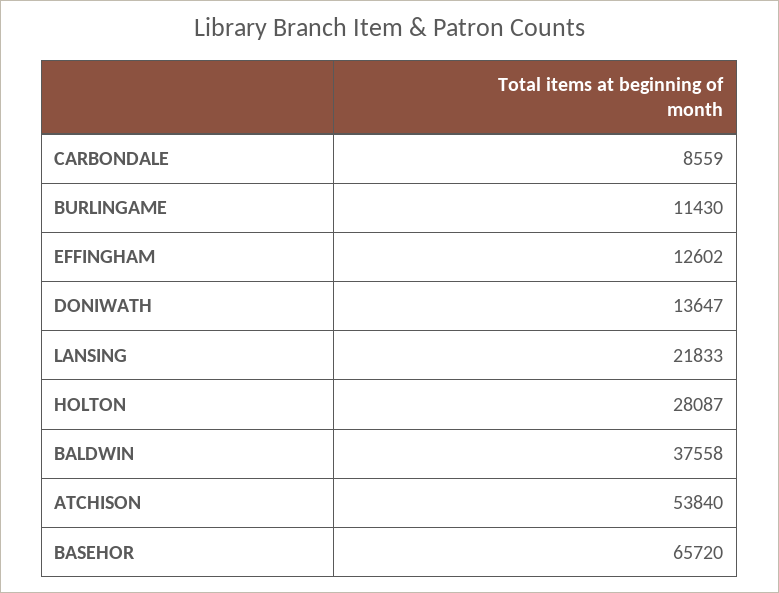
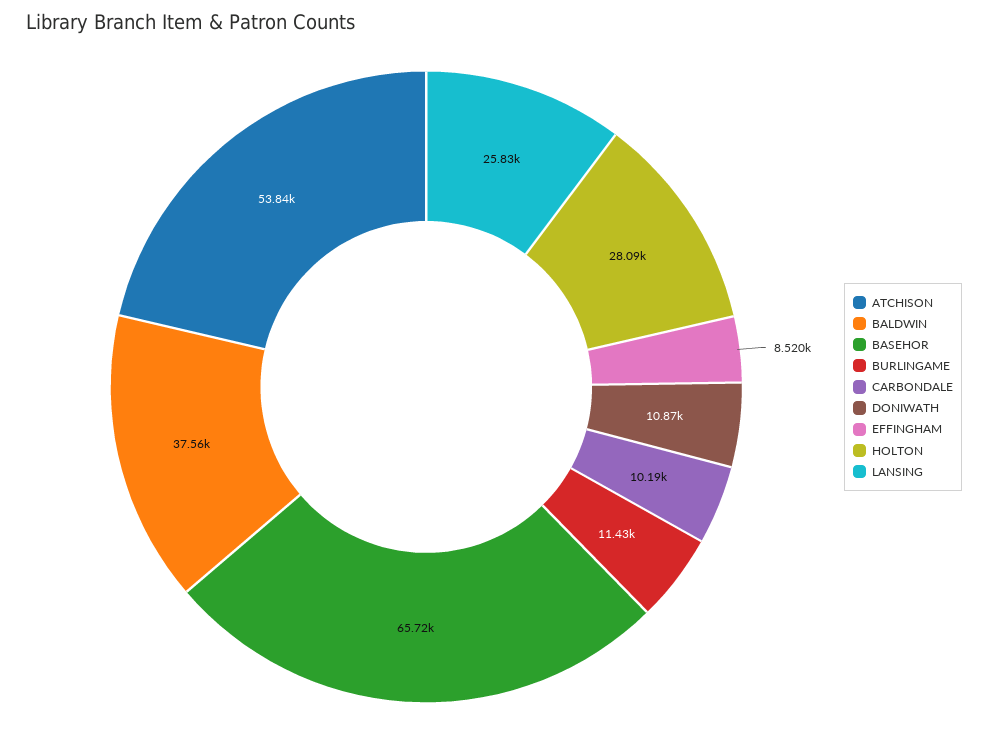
  {
-   "CARBONDALE": 8559,
+   "CARBONDALE": 10190,
    "BURLINGAME": 11430,
-   "EFFINGHAM": 12602,
+   "EFFINGHAM": 8520,
-   "DONIWATH": 13647,
+   "DONIWATH": 10870,
-   "LANSING": 21833,
+   "LANSING": 25830,
    "HOLTON": 28087,
    "BALDWIN": 37558,
    "ATCHISON": 53840,
    "BASEHOR": 65720
  }

